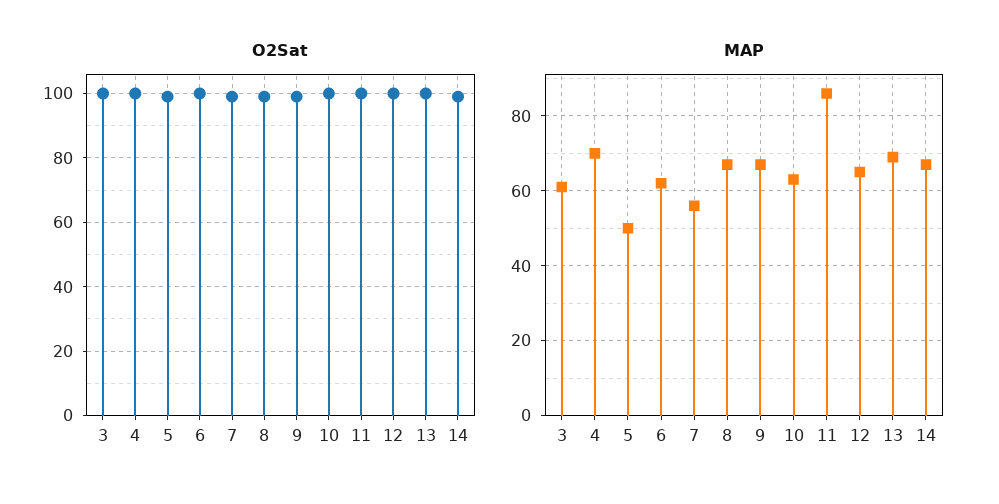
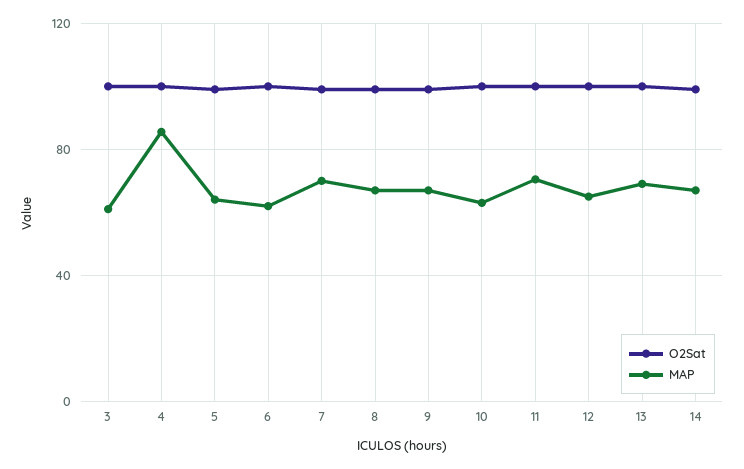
  {
    "O2Sat": {
      "3": 100,
      "4": 100,
      "5": 100,
      "6": 100,
      "7": 100,
      "8": 100,
      "9": 100,
      "10": 100,
      "11": 100,
      "12": 100,
      "13": 100,
      "14": 100
    },
    "MAP": {
      "3": 60,
-     "4": 70,
+     "4": 85,
-     "5": 50,
+     "5": 65,
      "6": 60,
-     "7": 55,
+     "7": 70,
      "8": 65,
      "9": 65,
      "10": 65,
-     "11": 85,
+     "11": 70,
      "12": 65,
      "13": 70,
      "14": 65
    }
  }

